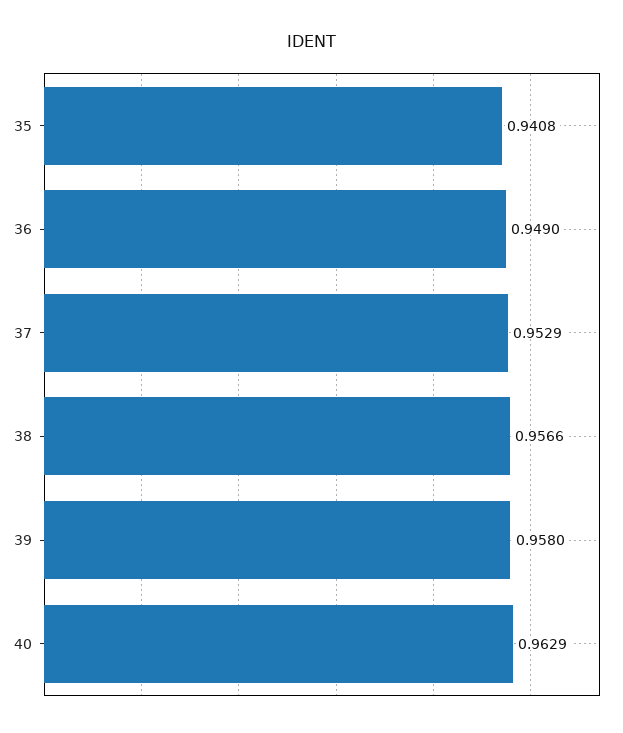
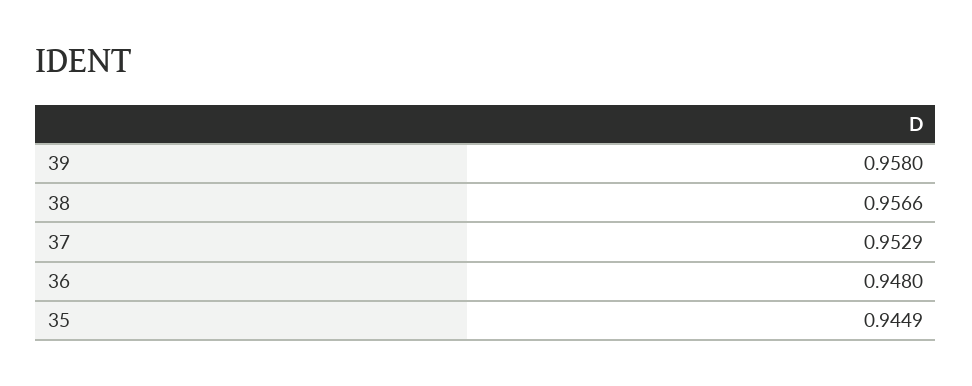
  {
-   "35": 0.9408,
+   "35": 0.9449,
-   "36": 0.949,
+   "36": 0.948,
    "37": 0.9529,
    "38": 0.9566,
-   "39": 0.958,
+   "39": 0.958
-   "40": 0.9629
  }

